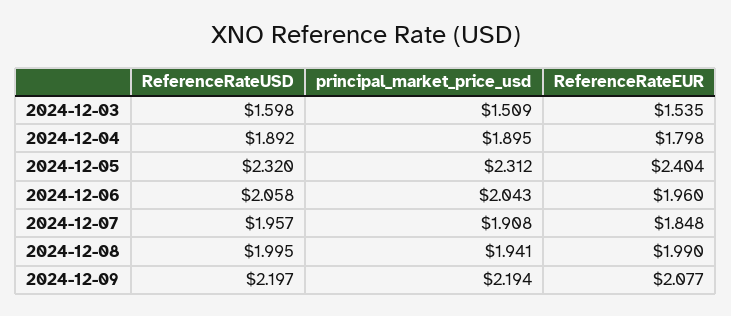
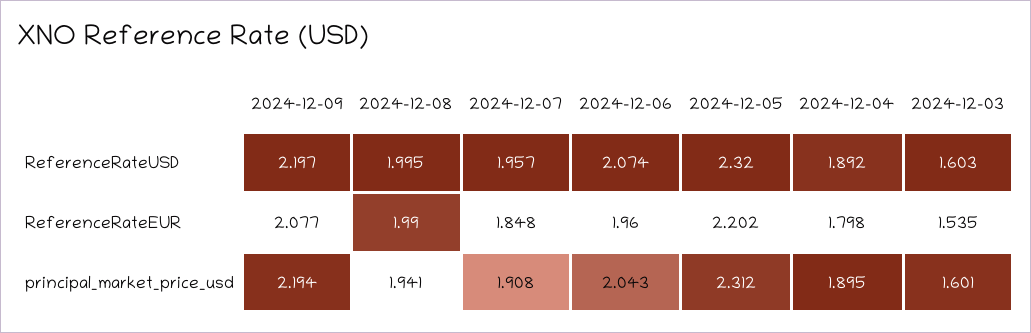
  {
    "ReferenceRateUSD": {
-     "2024-12-03": 1.598,
+     "2024-12-03": 1.603,
      "2024-12-04": 1.892,
      "2024-12-05": 2.32,
-     "2024-12-06": 2.058,
+     "2024-12-06": 2.074,
      "2024-12-07": 1.957,
      "2024-12-08": 1.995,
      "2024-12-09": 2.197
    },
    "principal_market_price_usd": {
-     "2024-12-03": 1.509,
+     "2024-12-03": 1.601,
      "2024-12-04": 1.895,
      "2024-12-05": 2.312,
      "2024-12-06": 2.043,
      "2024-12-07": 1.908,
      "2024-12-08": 1.941,
      "2024-12-09": 2.194
    },
    "ReferenceRateEUR": {
      "2024-12-03": 1.535,
      "2024-12-04": 1.798,
-     "2024-12-05": 2.404,
+     "2024-12-05": 2.202,
      "2024-12-06": 1.96,
      "2024-12-07": 1.848,
      "2024-12-08": 1.99,
      "2024-12-09": 2.077
    }
  }

